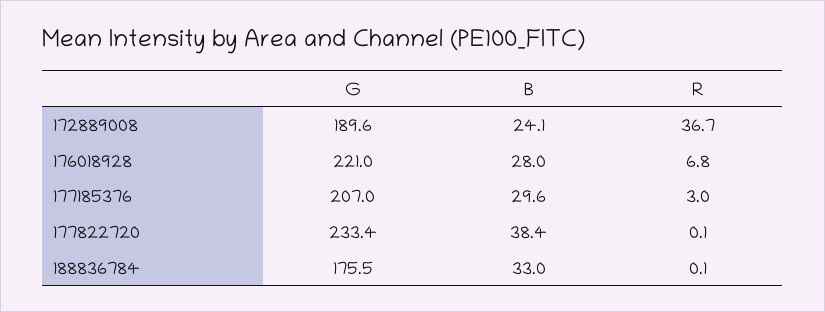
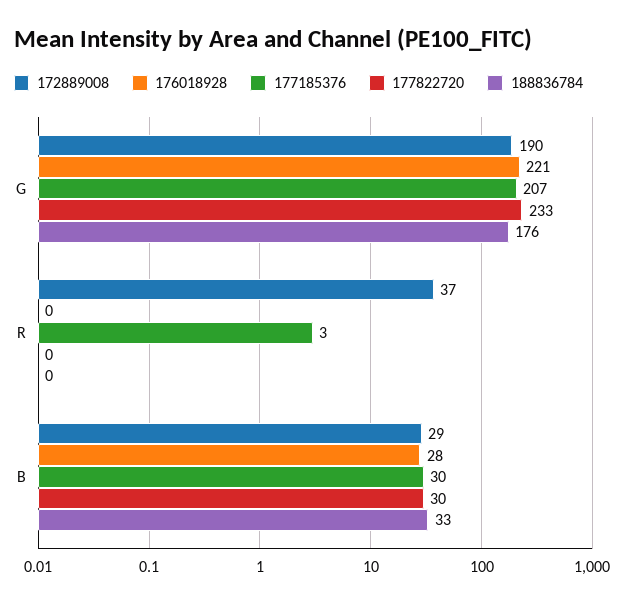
  {
    "172889008": {
      "G": 189.6,
-     "B": 24.1,
+     "B": 29,
      "R": 36.7
    },
    "176018928": {
      "G": 221,
      "B": 28,
-     "R": 6.8
+     "R": 0
    },
    "177185376": {
      "G": 207,
      "B": 29.6,
      "R": 3
    },
    "177822720": {
      "G": 233.4,
-     "B": 38.4,
+     "B": 30,
      "R": 0.1
    },
    "188836784": {
      "G": 175.5,
      "B": 33,
      "R": 0.1
    }
  }

